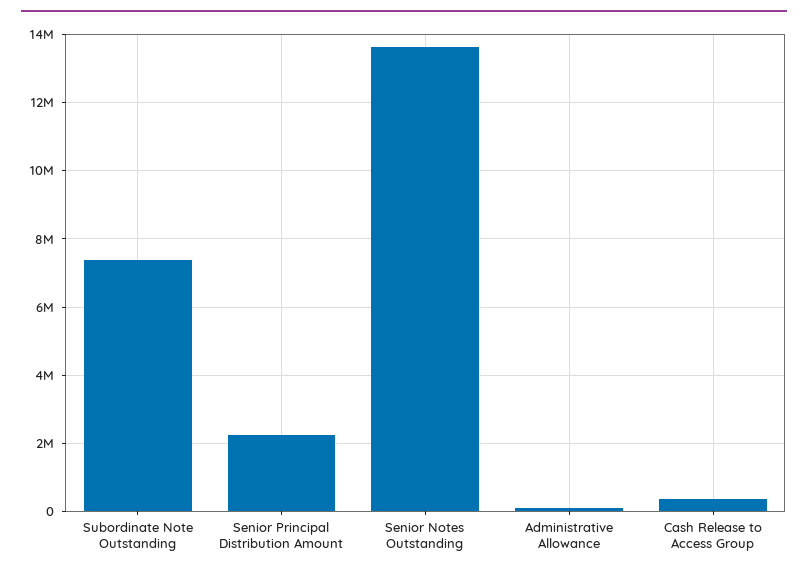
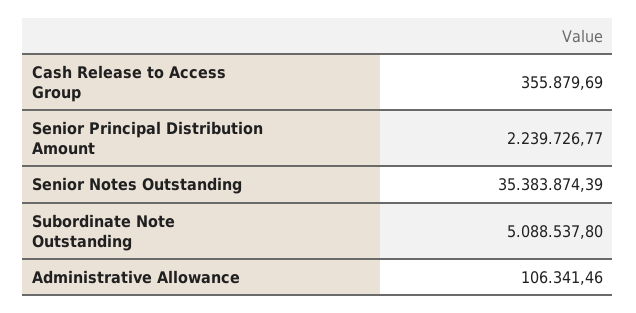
  {
-   "Subordinate Note Outstanding": 7400000,
+   "Subordinate Note Outstanding": 5088537.8,
    "Senior Principal Distribution Amount": 2239726.77,
-   "Senior Notes Outstanding": 13600000,
+   "Senior Notes Outstanding": 35383874.39,
    "Administrative Allowance": 106341.46,
    "Cash Release to Access Group": 355879.69
  }

